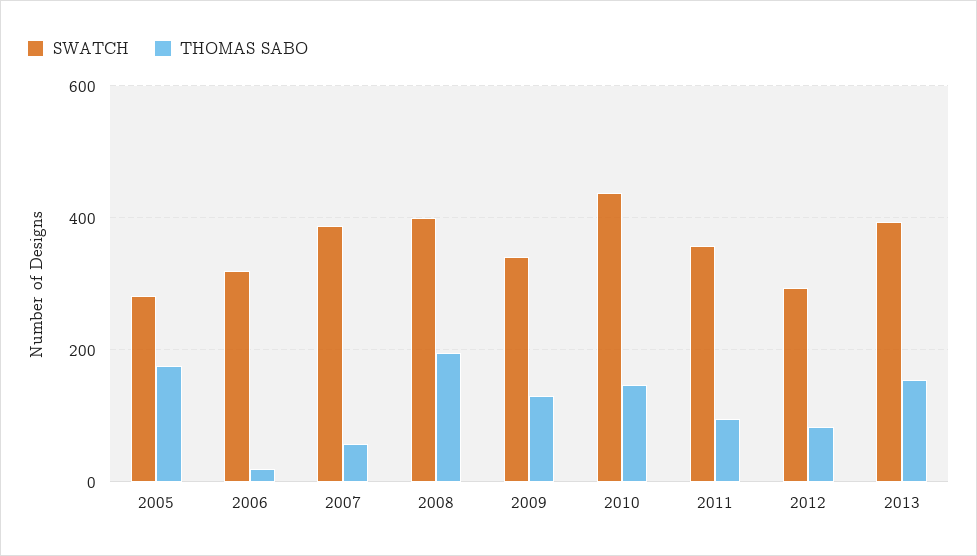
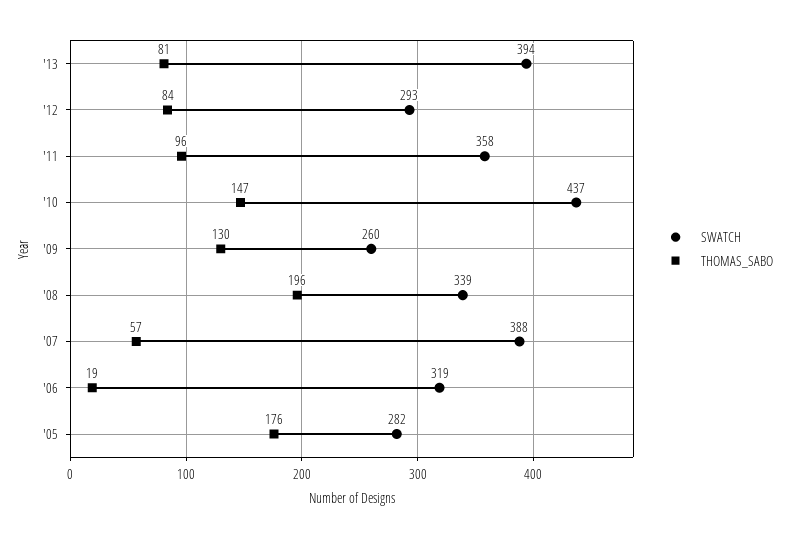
  {
    "SWATCH": {
      "2005": 282,
      "2006": 319,
      "2007": 388,
-     "2008": 400,
+     "2008": 339,
-     "2009": 340,
+     "2009": 260,
      "2010": 437,
      "2011": 358,
      "2012": 293,
      "2013": 394
    },
    "THOMAS SABO": {
      "2005": 176,
      "2006": 19,
      "2007": 57,
      "2008": 196,
      "2009": 130,
      "2010": 147,
      "2011": 96,
      "2012": 84,
-     "2013": 160
+     "2013": 81
    }
  }

